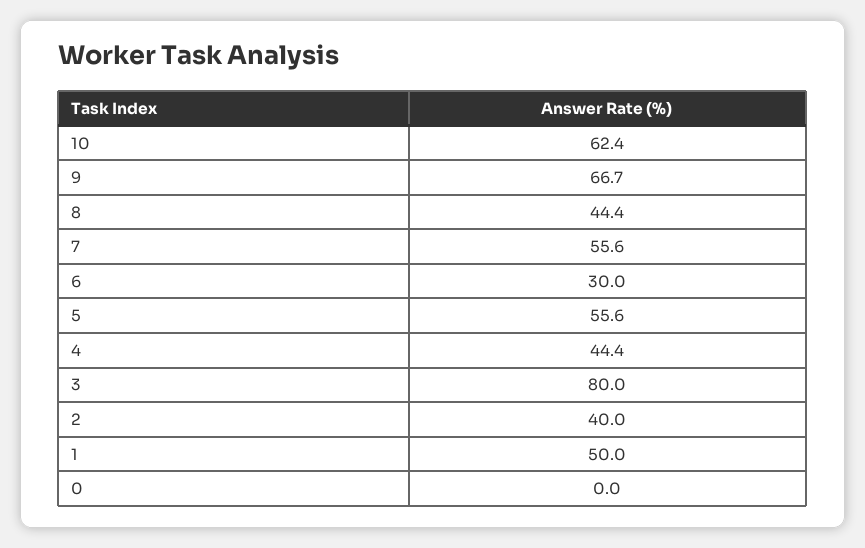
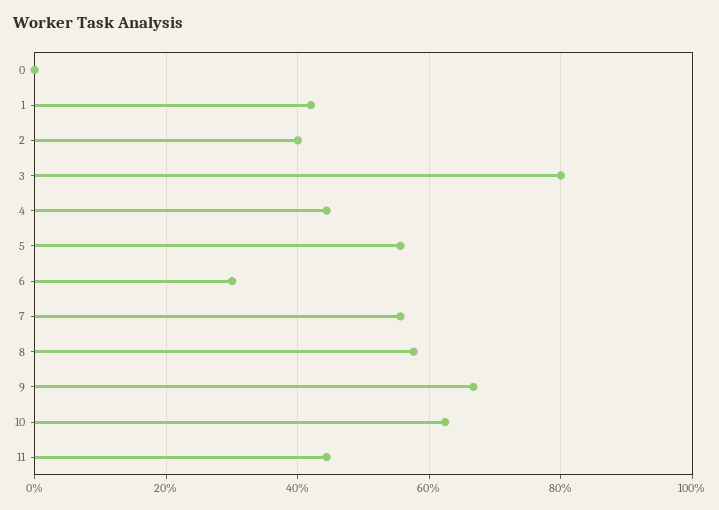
  {
    "10": 62.4,
    "9": 66.7,
-   "8": 44.4,
+   "8": 58,
    "7": 55.6,
    "6": 30,
    "5": 55.6,
    "4": 44.4,
    "3": 80,
    "2": 40,
-   "1": 50,
+   "1": 42,
-   "0": 0
+   "0": 0,
+   "11": 44
  }

